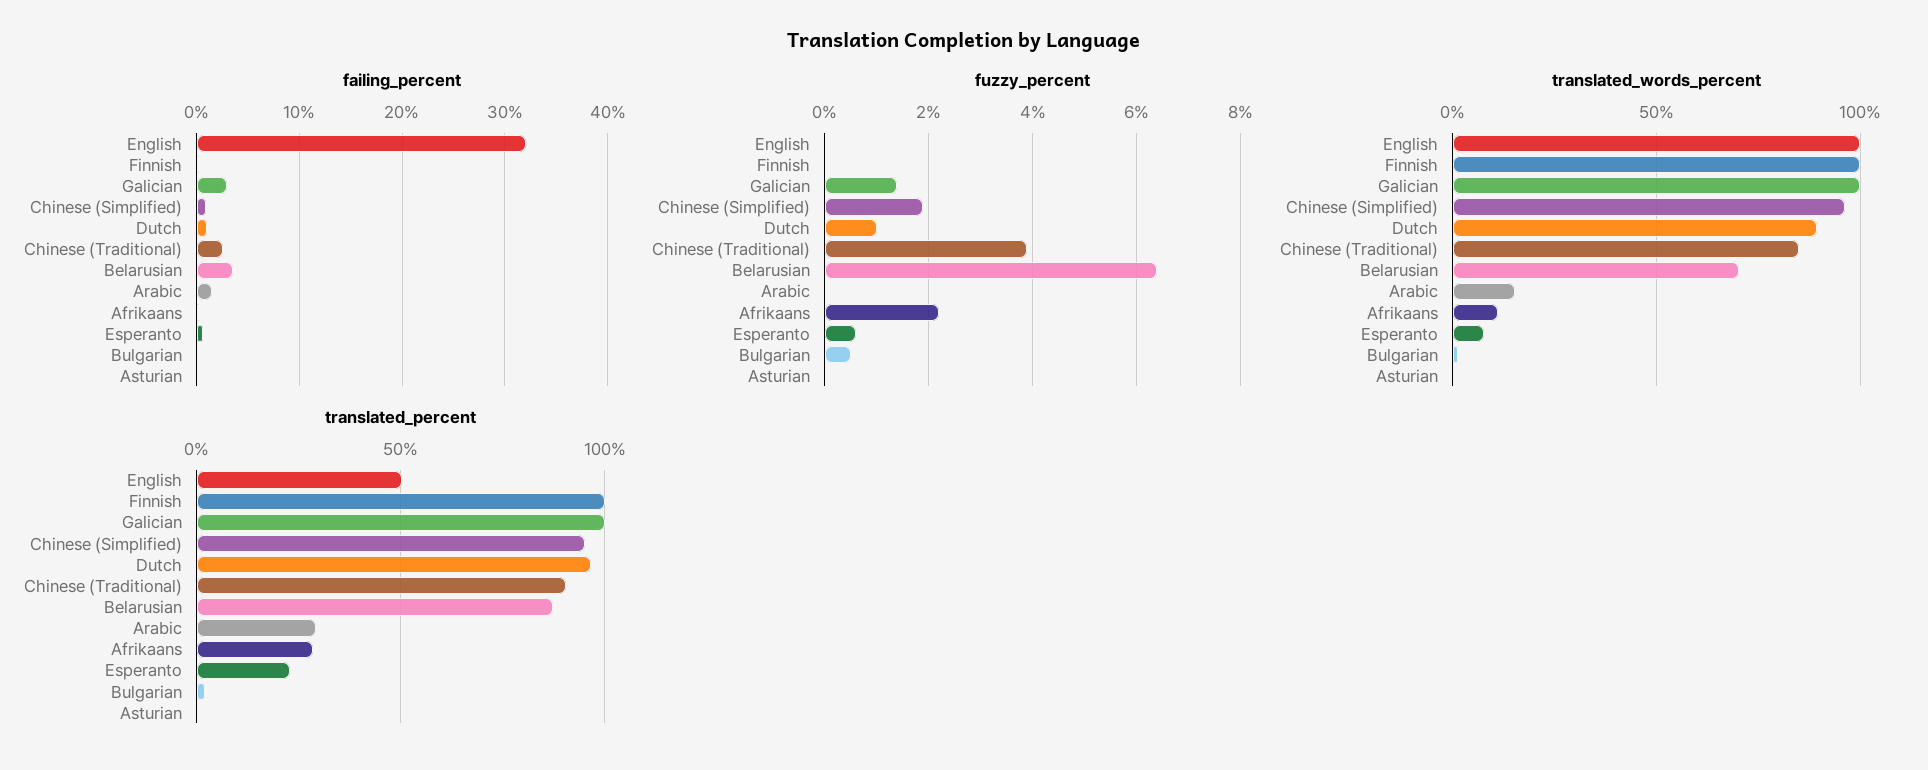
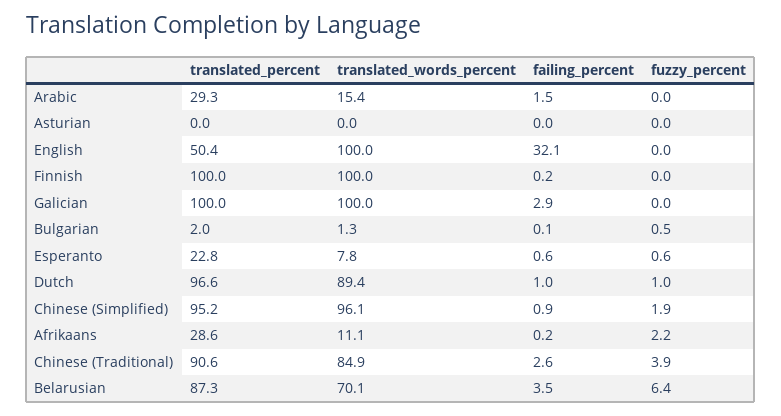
  {
    "failing_percent": {
      "English": 32.1,
      "Finnish": 0.2,
      "Galician": 2.9,
      "Chinese (Simplified)": 0.9,
      "Dutch": 1,
      "Chinese (Traditional)": 2.6,
      "Belarusian": 3.5,
      "Arabic": 1.5,
      "Afrikaans": 0.2,
      "Esperanto": 0.6,
      "Bulgarian": 0.1,
      "Asturian": 0
    },
    "fuzzy_percent": {
      "English": 0,
      "Finnish": 0,
-     "Galician": 1.5,
+     "Galician": 0,
      "Chinese (Simplified)": 1.9,
      "Dutch": 1,
      "Chinese (Traditional)": 3.9,
      "Belarusian": 6.4,
      "Arabic": 0,
      "Afrikaans": 2.2,
      "Esperanto": 0.6,
      "Bulgarian": 0.5,
      "Asturian": 0
    },
    "translated_words_percent": {
      "English": 100,
      "Finnish": 100,
      "Galician": 100,
      "Chinese (Simplified)": 96.1,
      "Dutch": 89.4,
      "Chinese (Traditional)": 84.9,
      "Belarusian": 70.1,
      "Arabic": 15.4,
      "Afrikaans": 11.1,
      "Esperanto": 7.8,
      "Bulgarian": 1.3,
      "Asturian": 0
    },
    "translated_percent": {
      "English": 50.4,
      "Finnish": 100,
      "Galician": 100,
      "Chinese (Simplified)": 95.2,
      "Dutch": 96.6,
      "Chinese (Traditional)": 90.6,
      "Belarusian": 87.3,
      "Arabic": 29.3,
      "Afrikaans": 28.6,
      "Esperanto": 22.8,
      "Bulgarian": 2,
      "Asturian": 0
    }
  }

